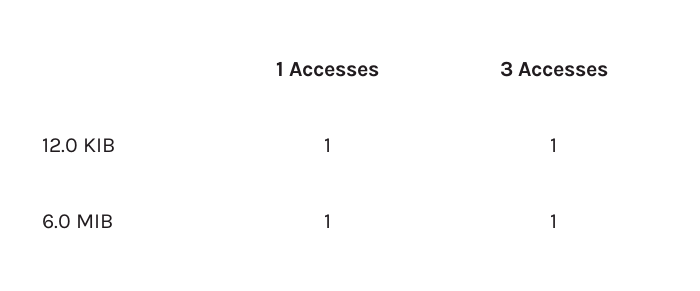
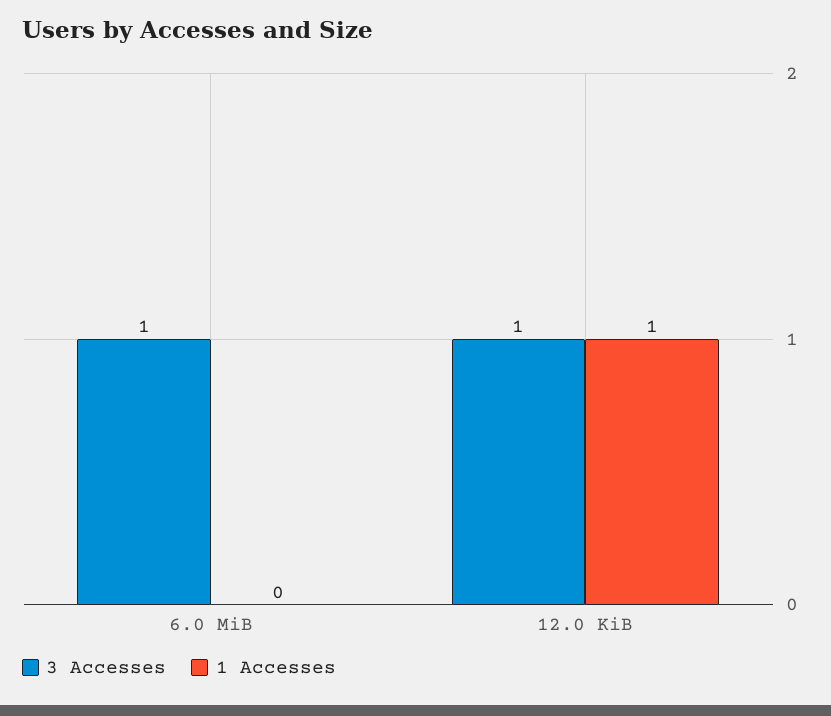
  {
    "1 Accesses": {
      "12.0 KIB": 1,
-     "6.0 MIB": 1
+     "6.0 MIB": 0
    },
    "3 Accesses": {
      "12.0 KIB": 1,
      "6.0 MIB": 1
    }
  }

